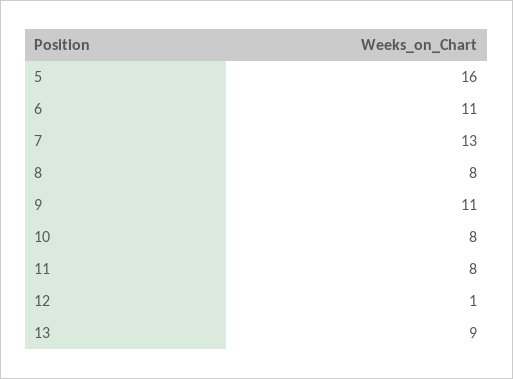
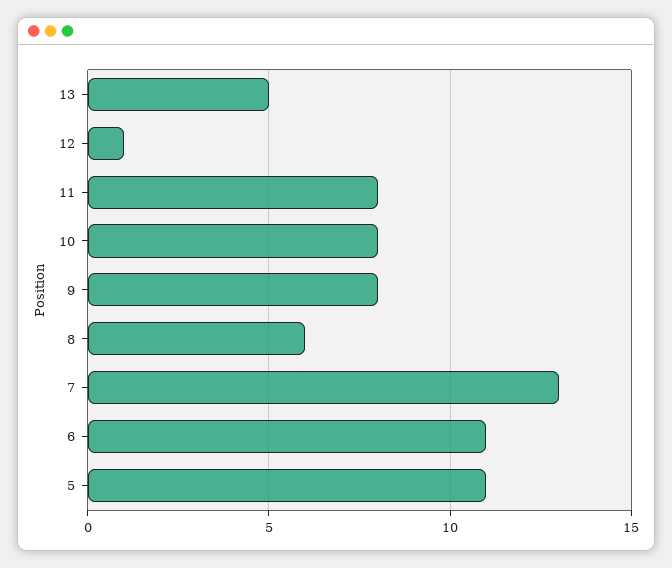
  {
-   "5": 16,
+   "5": 11,
    "6": 11,
    "7": 13,
-   "8": 8,
+   "8": 6,
-   "9": 11,
+   "9": 8,
    "10": 8,
    "11": 8,
    "12": 1,
-   "13": 9
+   "13": 5
  }

